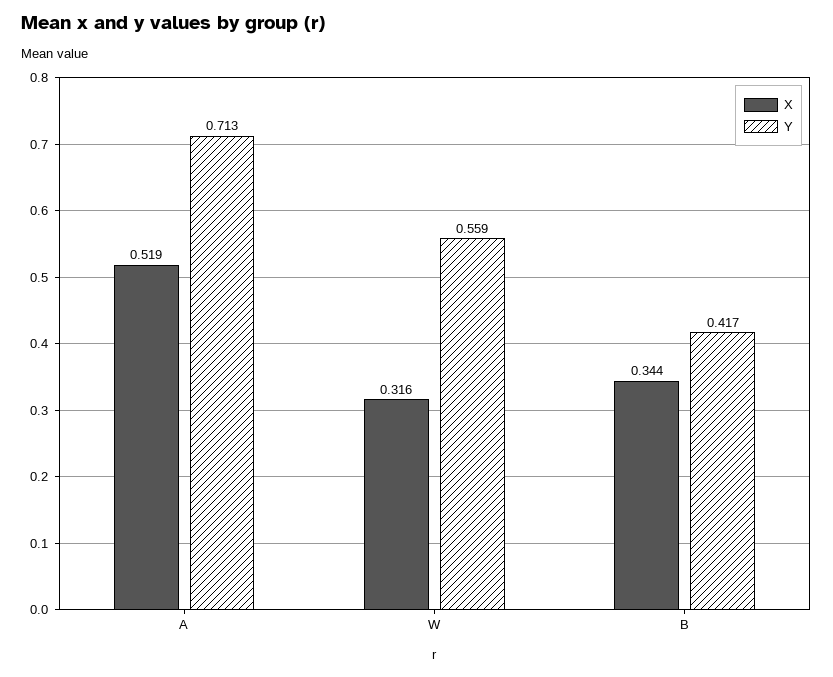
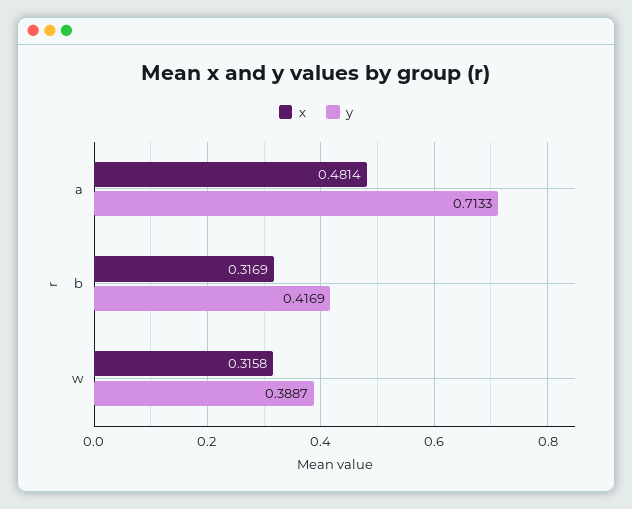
  {
    "X": {
-     "A": 0.519,
+     "A": 0.4814,
      "W": 0.3158,
-     "B": 0.344
+     "B": 0.3169
    },
    "Y": {
      "A": 0.7133,
-     "W": 0.559,
+     "W": 0.3887,
      "B": 0.4169
    }
  }

